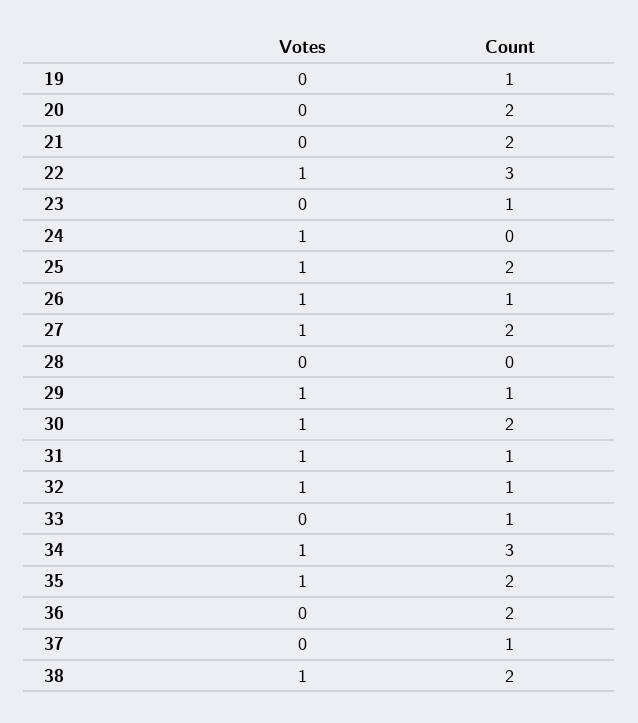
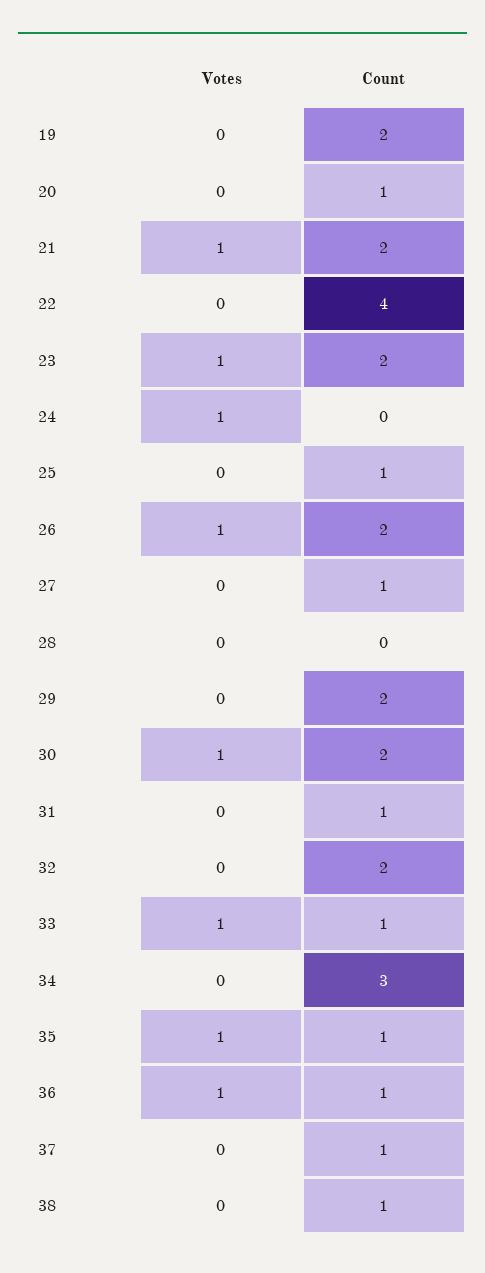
  {
    "Votes": {
      "19": 0,
      "20": 0,
-     "21": 0,
+     "21": 1,
-     "22": 1,
+     "22": 0,
-     "23": 0,
+     "23": 1,
      "24": 1,
-     "25": 1,
+     "25": 0,
      "26": 1,
-     "27": 1,
+     "27": 0,
      "28": 0,
-     "29": 1,
+     "29": 0,
      "30": 1,
-     "31": 1,
+     "31": 0,
-     "32": 1,
+     "32": 0,
-     "33": 0,
+     "33": 1,
-     "34": 1,
+     "34": 0,
      "35": 1,
-     "36": 0,
+     "36": 1,
      "37": 0,
-     "38": 1
+     "38": 0
    },
    "Count": {
-     "19": 1,
+     "19": 2,
-     "20": 2,
+     "20": 1,
      "21": 2,
-     "22": 3,
+     "22": 4,
-     "23": 1,
+     "23": 2,
      "24": 0,
-     "25": 2,
+     "25": 1,
-     "26": 1,
+     "26": 2,
-     "27": 2,
+     "27": 1,
      "28": 0,
-     "29": 1,
+     "29": 2,
      "30": 2,
      "31": 1,
-     "32": 1,
+     "32": 2,
      "33": 1,
      "34": 3,
-     "35": 2,
+     "35": 1,
-     "36": 2,
+     "36": 1,
      "37": 1,
-     "38": 2
+     "38": 1
    }
  }

